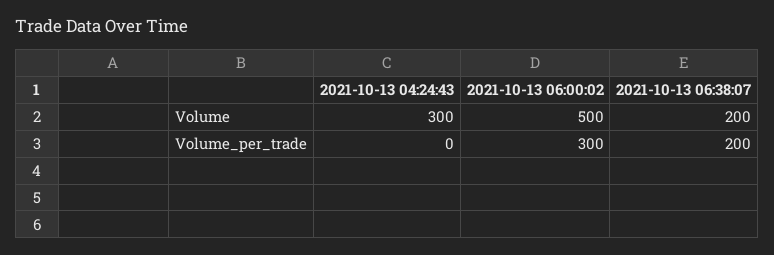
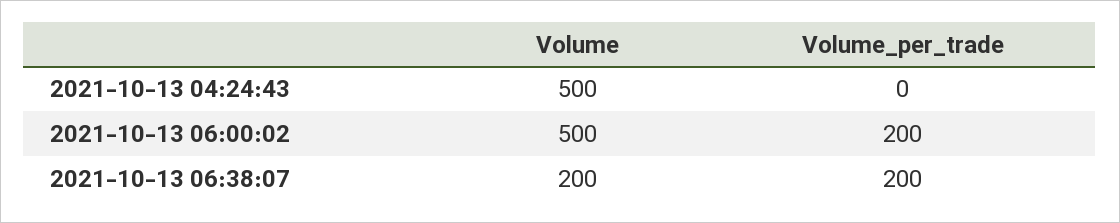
  {
    "2021-10-13 04:24:43": {
-     "Volume": 300,
+     "Volume": 500,
      "Volume_per_trade": 0
    },
    "2021-10-13 06:00:02": {
      "Volume": 500,
-     "Volume_per_trade": 300
+     "Volume_per_trade": 200
    },
    "2021-10-13 06:38:07": {
      "Volume": 200,
      "Volume_per_trade": 200
    }
  }

